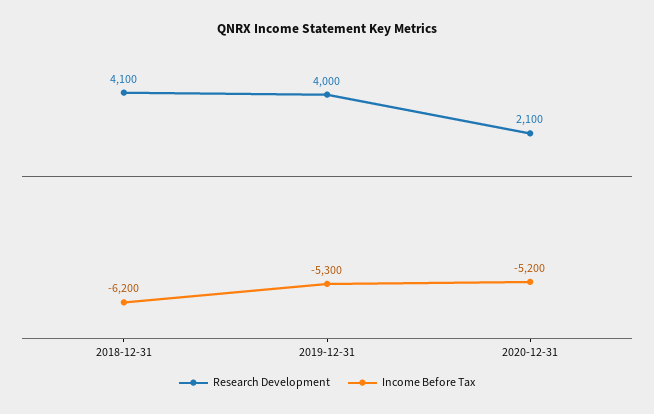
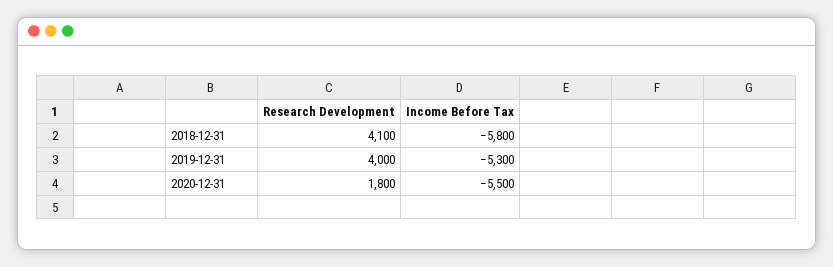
  {
    "Research Development": {
      "2018-12-31": 4100,
      "2019-12-31": 4000,
-     "2020-12-31": 2100
+     "2020-12-31": 1800
    },
    "Income Before Tax": {
-     "2018-12-31": -6200,
+     "2018-12-31": -5800,
      "2019-12-31": -5300,
-     "2020-12-31": -5200
+     "2020-12-31": -5500
    }
  }

